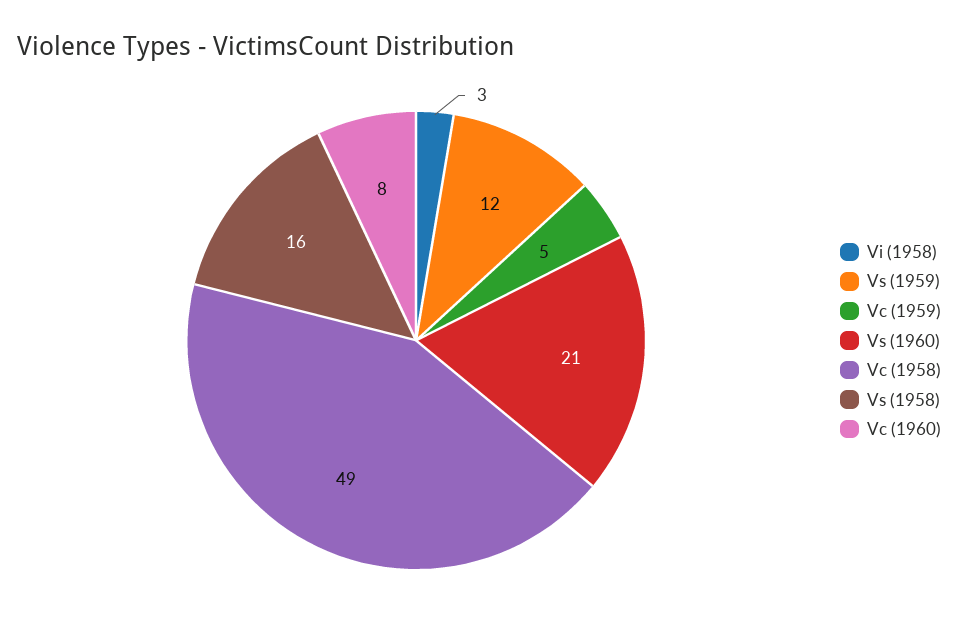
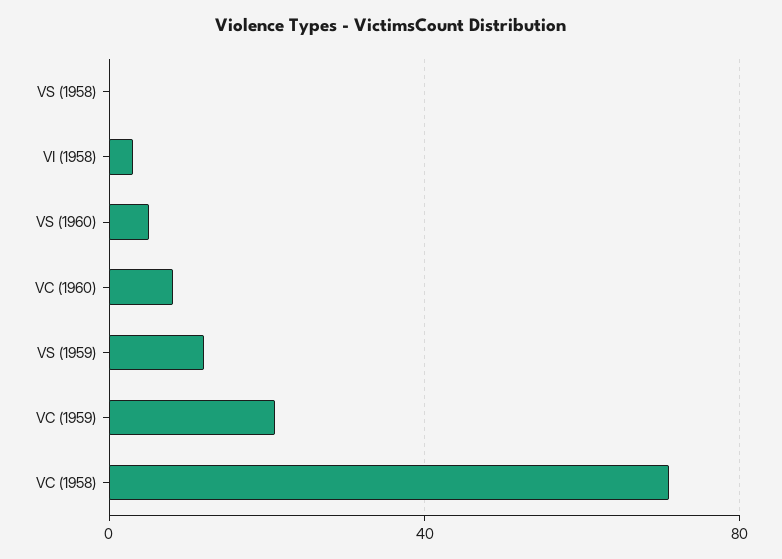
  {
    "Vi (1958)": 3,
    "Vs (1959)": 12,
-   "Vc (1959)": 5,
+   "Vc (1959)": 20,
-   "Vs (1960)": 21,
+   "Vs (1960)": 5,
-   "Vc (1958)": 49,
+   "Vc (1958)": 70,
-   "Vs (1958)": 16,
+   "Vs (1958)": 0,
    "Vc (1960)": 8
  }

